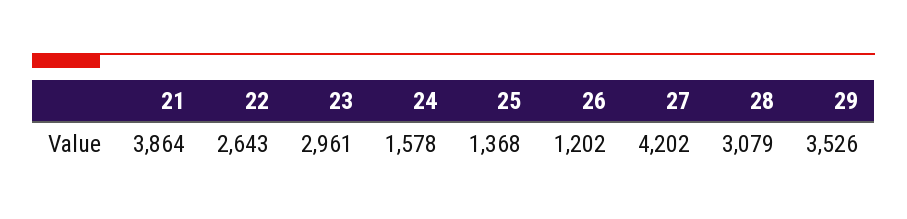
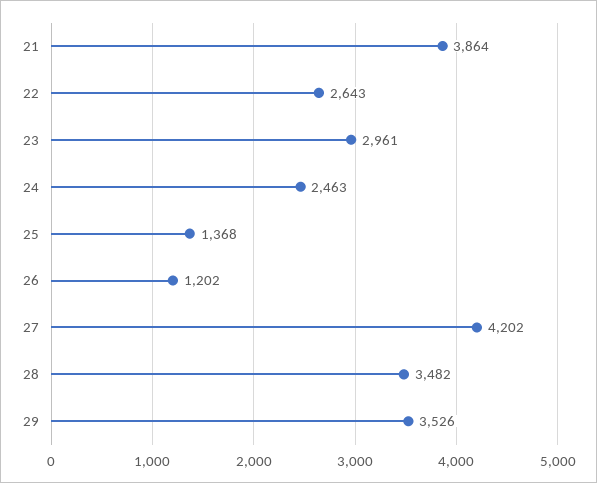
  {
    "21": 3864,
    "22": 2643,
    "23": 2961,
-   "24": 1578,
+   "24": 2463,
    "25": 1368,
    "26": 1202,
    "27": 4202,
-   "28": 3079,
+   "28": 3482,
    "29": 3526
  }

